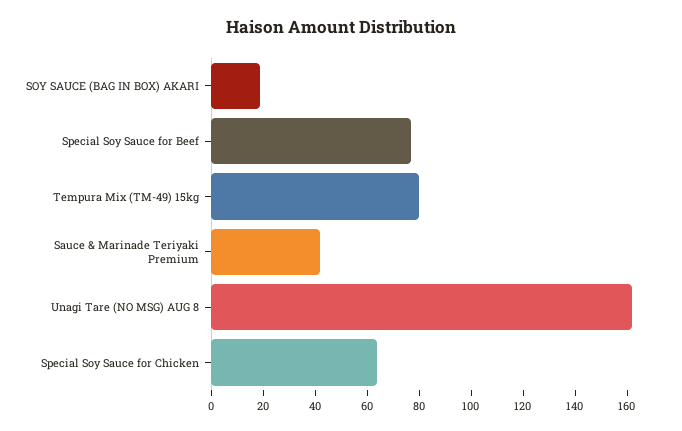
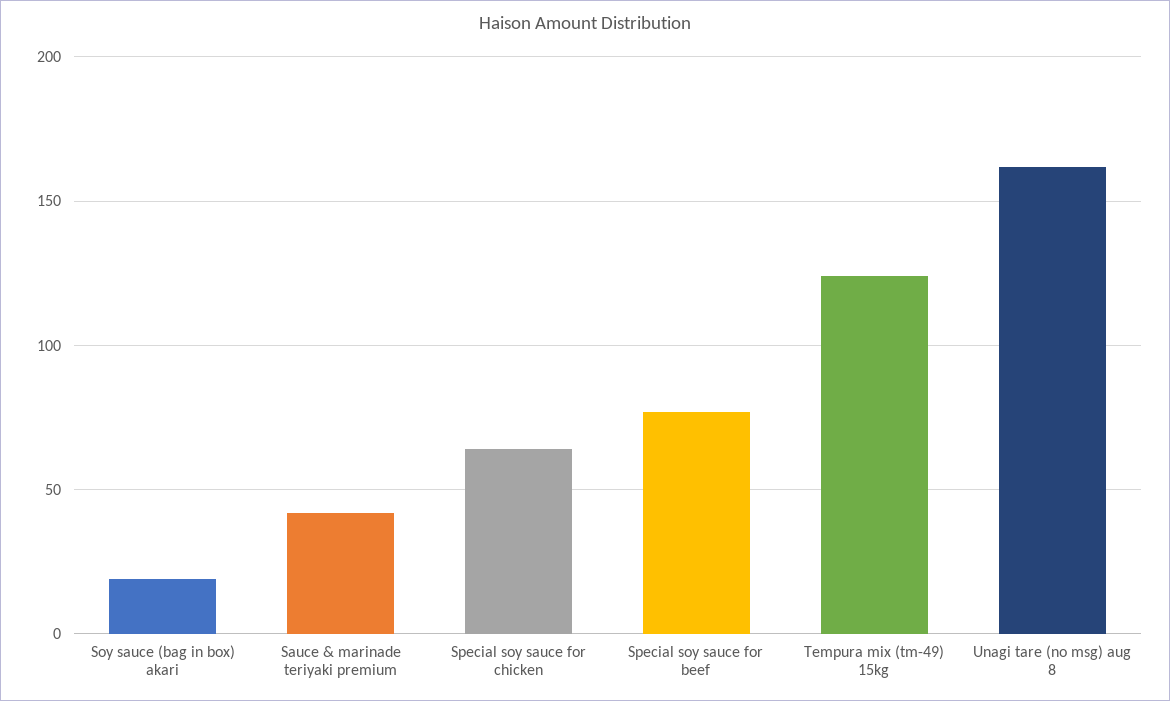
  {
    "SOY SAUCE (BAG IN BOX) AKARI": 20,
    "Special Soy Sauce for Beef": 75,
-   "Tempura Mix (TM-49) 15kg": 80,
+   "Tempura Mix (TM-49) 15kg": 125,
    "Sauce & Marinade Teriyaki Premium": 40,
    "Unagi Tare (NO MSG) AUG 8": 160,
    "Special Soy Sauce for Chicken": 65
  }

